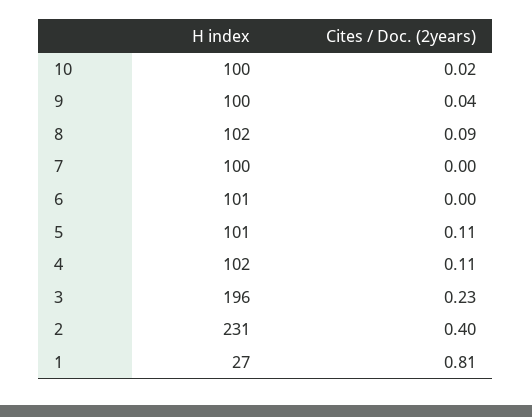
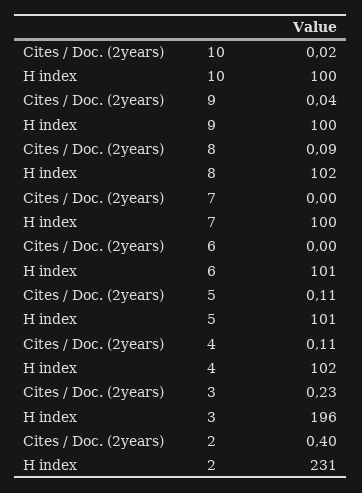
  {
    "H index": {
      "10": 100,
      "9": 100,
      "8": 102,
      "7": 100,
      "6": 101,
      "5": 101,
      "4": 102,
      "3": 196,
-     "2": 231,
+     "2": 231
-     "1": 27
    },
    "Cites / Doc. (2years)": {
      "10": 0.02,
      "9": 0.04,
      "8": 0.09,
      "7": 0,
      "6": 0,
      "5": 0.11,
      "4": 0.11,
      "3": 0.23,
-     "2": 0.4,
+     "2": 0.4
-     "1": 0.81
    }
  }

